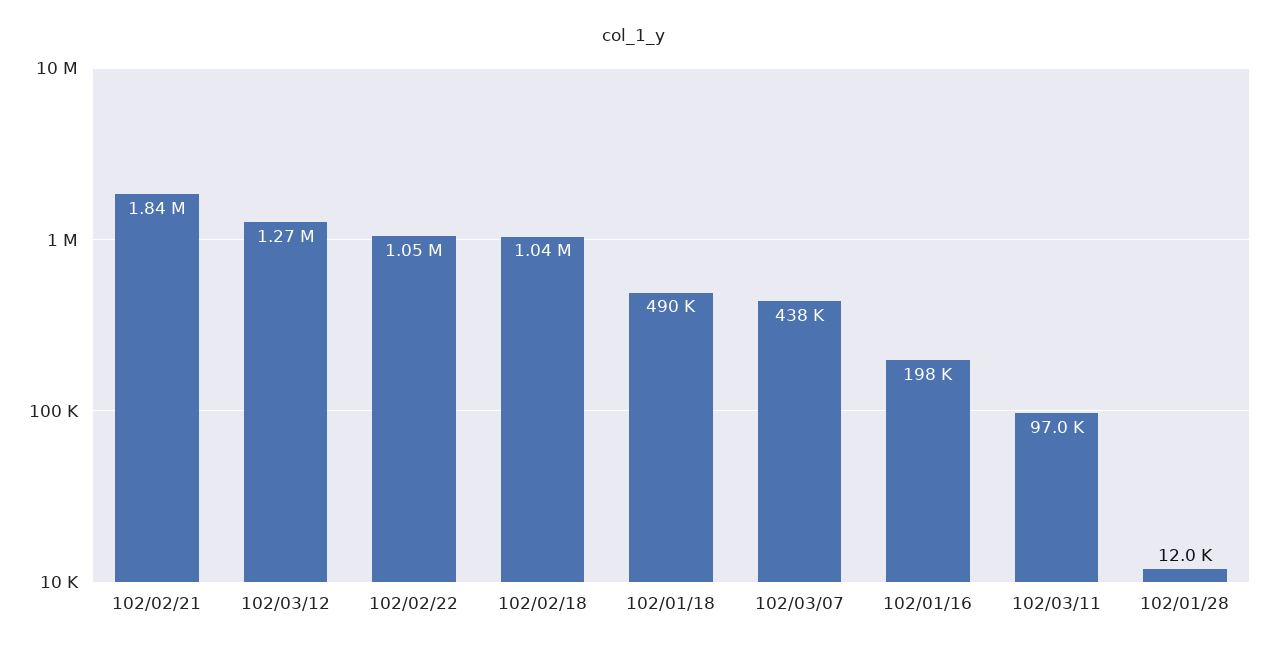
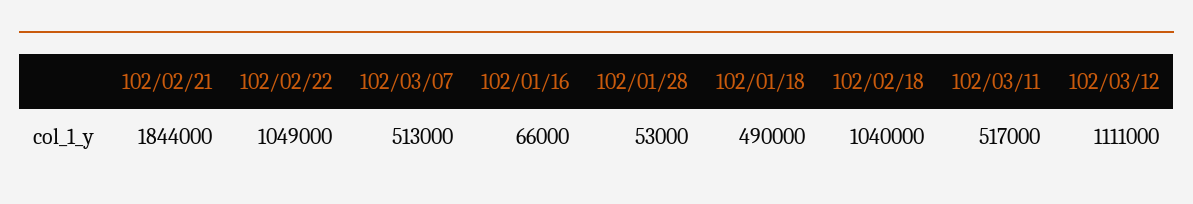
  {
    "102/02/21": 1844000,
-   "102/03/12": 1270000,
+   "102/03/12": 1111000,
    "102/02/22": 1049000,
    "102/02/18": 1040000,
    "102/01/18": 490000,
-   "102/03/07": 438000,
+   "102/03/07": 513000,
-   "102/01/16": 198000,
+   "102/01/16": 66000,
-   "102/03/11": 97000,
+   "102/03/11": 517000,
-   "102/01/28": 12000
+   "102/01/28": 53000
  }

